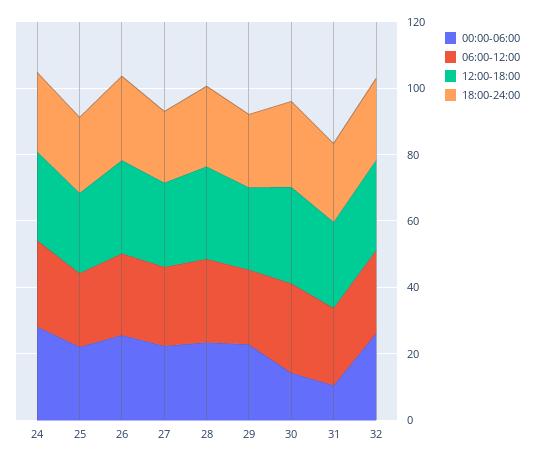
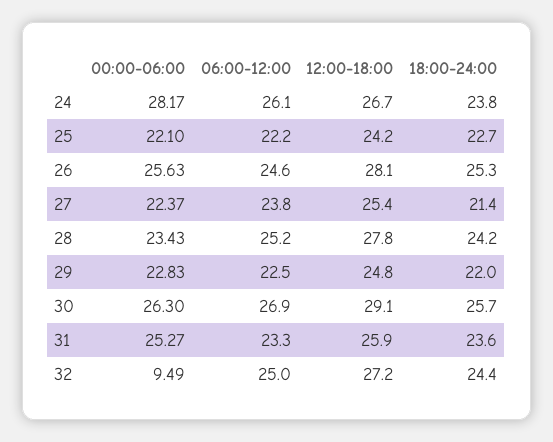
  {
    "00:00-06:00": {
      "24": 28.17,
      "25": 22.1,
      "26": 25.63,
      "27": 22.37,
      "28": 23.43,
      "29": 22.83,
-     "30": 15,
+     "30": 26.3,
-     "31": 10,
+     "31": 25.27,
-     "32": 25
+     "32": 9.49
    },
    "06:00-12:00": {
      "24": 26.1,
      "25": 22.2,
      "26": 24.6,
      "27": 23.8,
      "28": 25.2,
      "29": 22.5,
      "30": 26.9,
      "31": 23.3,
      "32": 25
    },
    "12:00-18:00": {
      "24": 26.7,
      "25": 24.2,
      "26": 28.1,
      "27": 25.4,
      "28": 27.8,
      "29": 24.8,
      "30": 29.1,
      "31": 25.9,
      "32": 27.2
    },
    "18:00-24:00": {
      "24": 23.8,
      "25": 22.7,
      "26": 25.3,
      "27": 21.4,
      "28": 24.2,
      "29": 22,
      "30": 25.7,
      "31": 23.6,
      "32": 24.4
    }
  }

